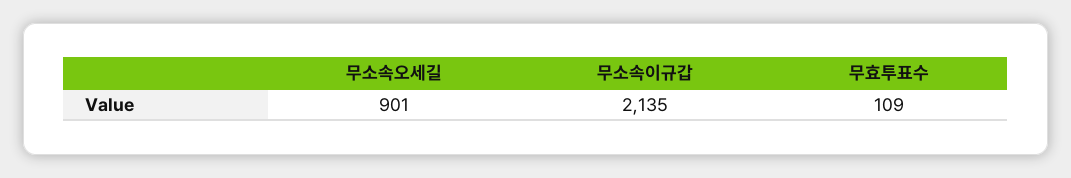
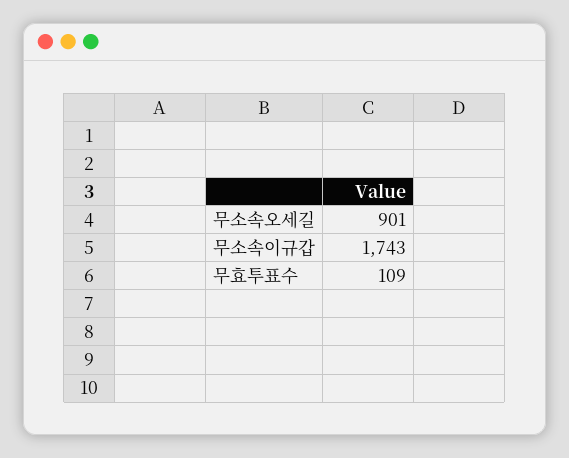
  {
    "무소속오세길": 901,
-   "무소속이규갑": 2135,
+   "무소속이규갑": 1743,
    "무효투표수": 109
  }

